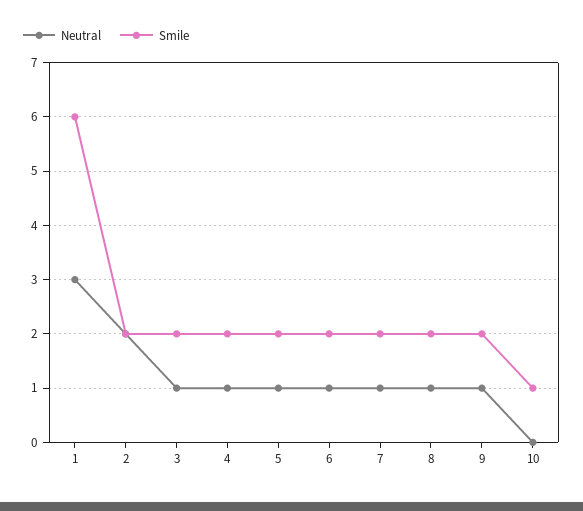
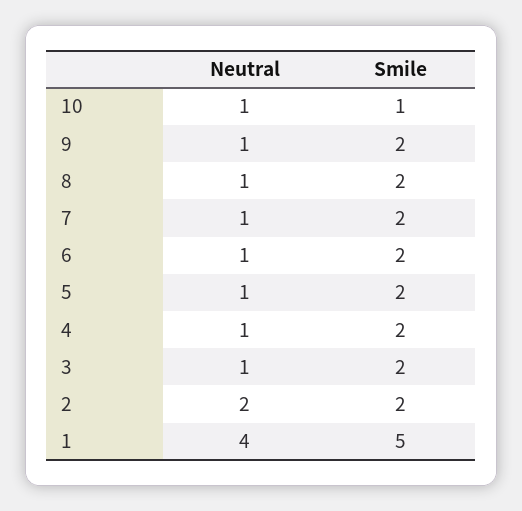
  {
    "Neutral": {
-     "1": 3,
+     "1": 4,
      "2": 2,
      "3": 1,
      "4": 1,
      "5": 1,
      "6": 1,
      "7": 1,
      "8": 1,
      "9": 1,
-     "10": 0
+     "10": 1
    },
    "Smile": {
-     "1": 6,
+     "1": 5,
      "2": 2,
      "3": 2,
      "4": 2,
      "5": 2,
      "6": 2,
      "7": 2,
      "8": 2,
      "9": 2,
      "10": 1
    }
  }

